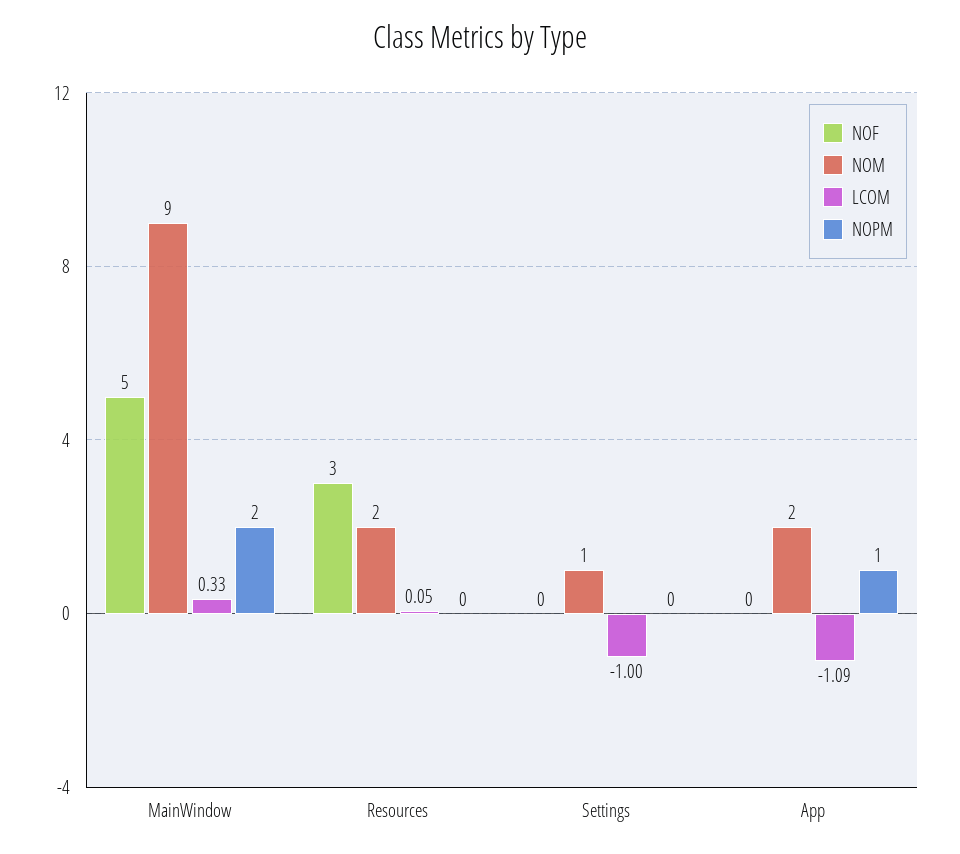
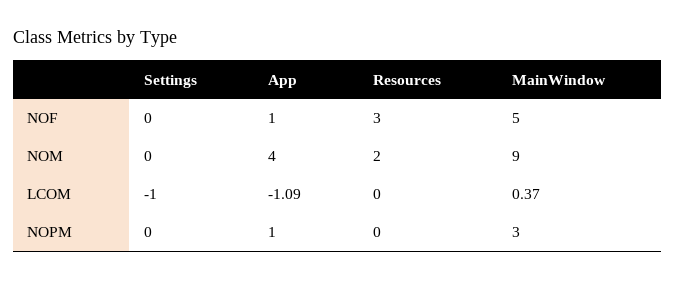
  {
    "NOF": {
      "MainWindow": 5,
      "Resources": 3,
      "Settings": 0,
-     "App": 0
+     "App": 1
    },
    "NOM": {
      "MainWindow": 9,
      "Resources": 2,
-     "Settings": 1,
+     "Settings": 0,
-     "App": 2
+     "App": 4
    },
    "LCOM": {
-     "MainWindow": 0.33,
+     "MainWindow": 0.37,
-     "Resources": 0.05,
+     "Resources": 0,
      "Settings": -1,
      "App": -1.09
    },
    "NOPM": {
-     "MainWindow": 2,
+     "MainWindow": 3,
      "Resources": 0,
      "Settings": 0,
      "App": 1
    }
  }

